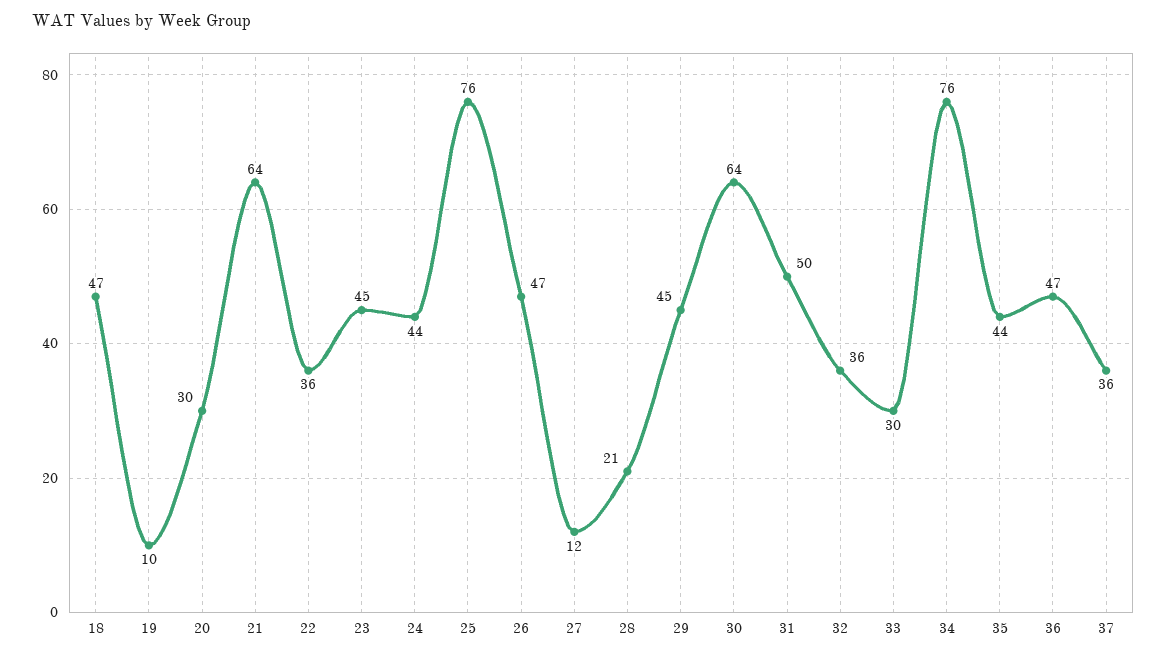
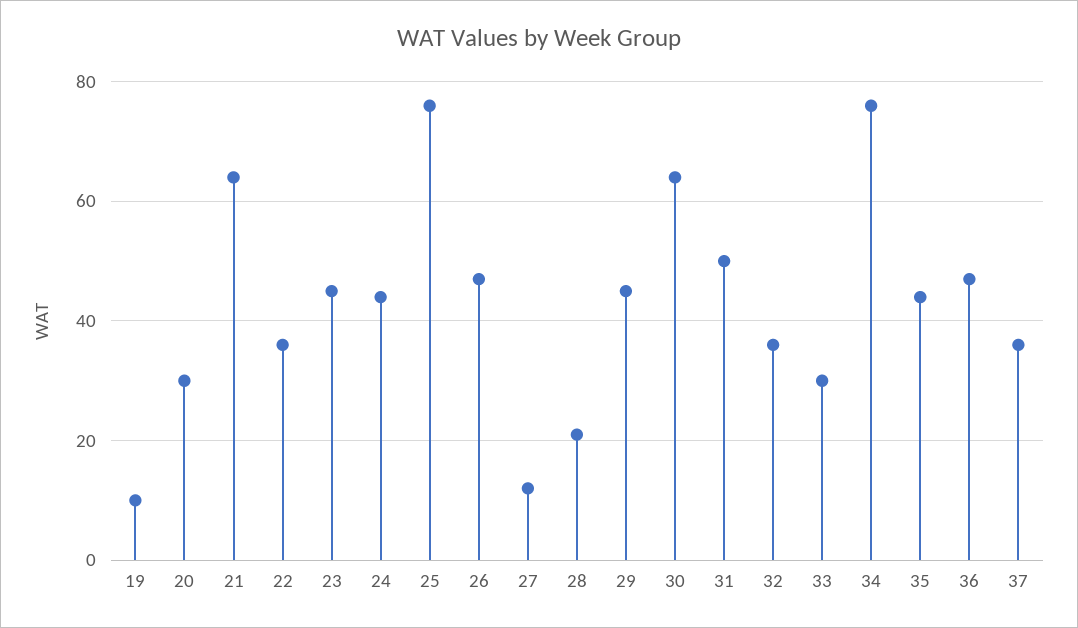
  {
-   "18": 47,
    "19": 10,
    "20": 30,
    "21": 64,
    "22": 36,
    "23": 45,
    "24": 44,
    "25": 76,
    "26": 47,
    "27": 12,
    "28": 21,
    "29": 45,
    "30": 64,
    "31": 50,
    "32": 36,
    "33": 30,
    "34": 76,
    "35": 44,
    "36": 47,
    "37": 36
  }

